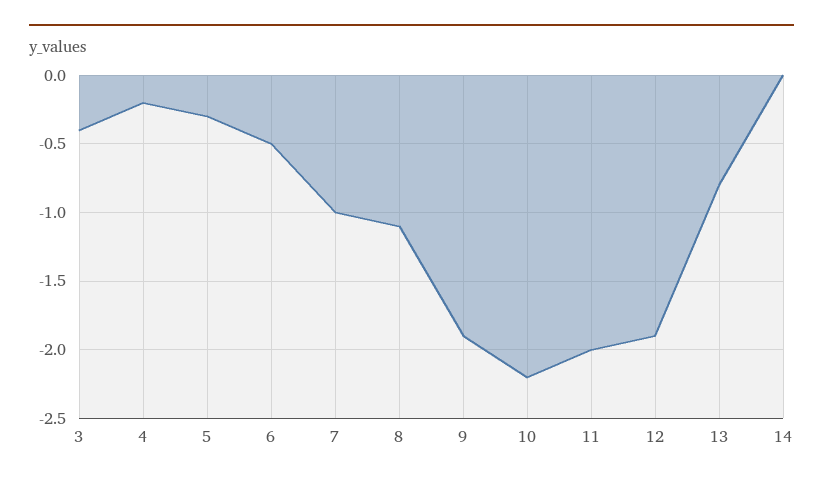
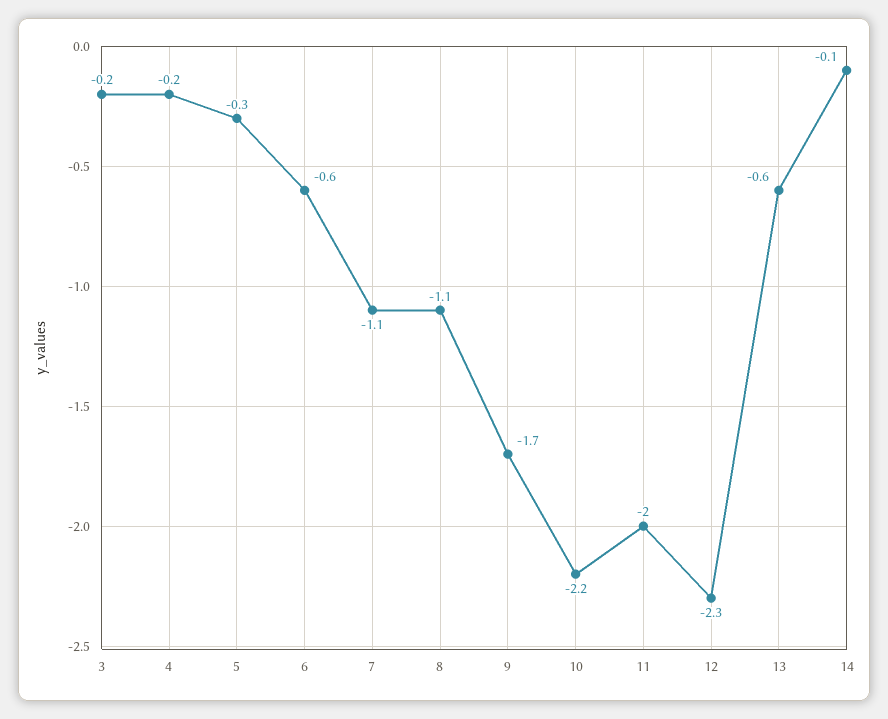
  {
-   "3": -0.4,
+   "3": -0.2,
    "4": -0.2,
    "5": -0.3,
-   "6": -0.5,
+   "6": -0.6,
-   "7": -1,
+   "7": -1.1,
    "8": -1.1,
-   "9": -1.9,
+   "9": -1.7,
    "10": -2.2,
    "11": -2,
-   "12": -1.9,
+   "12": -2.3,
-   "13": -0.8,
+   "13": -0.6,
-   "14": 0
+   "14": -0.1
  }

